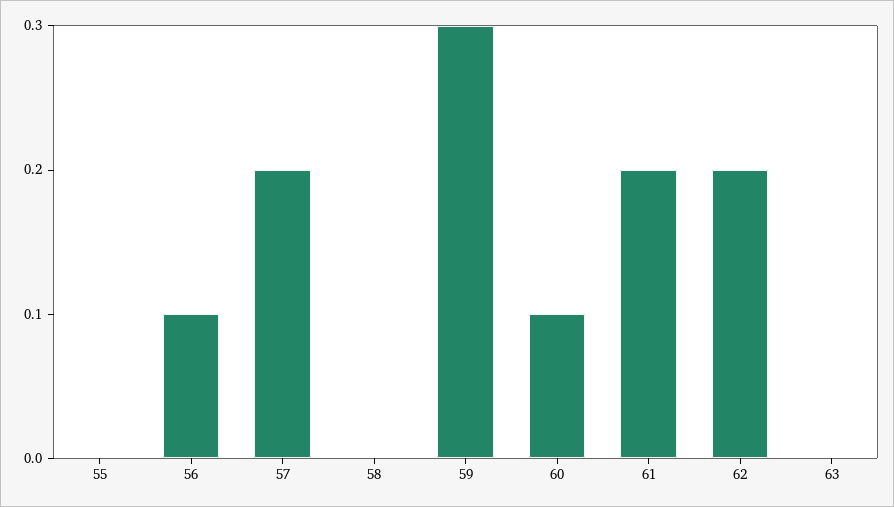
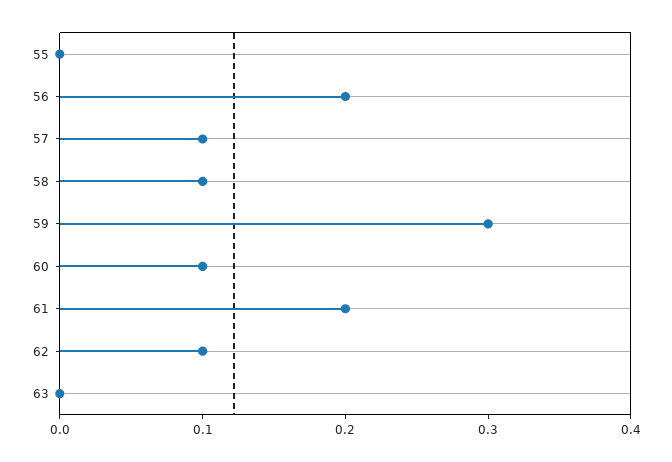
  {
    "55": 0,
-   "56": 0.1,
+   "56": 0.2,
-   "57": 0.2,
+   "57": 0.1,
-   "58": 0,
+   "58": 0.1,
    "59": 0.3,
    "60": 0.1,
    "61": 0.2,
-   "62": 0.2,
+   "62": 0.1,
    "63": 0
  }

